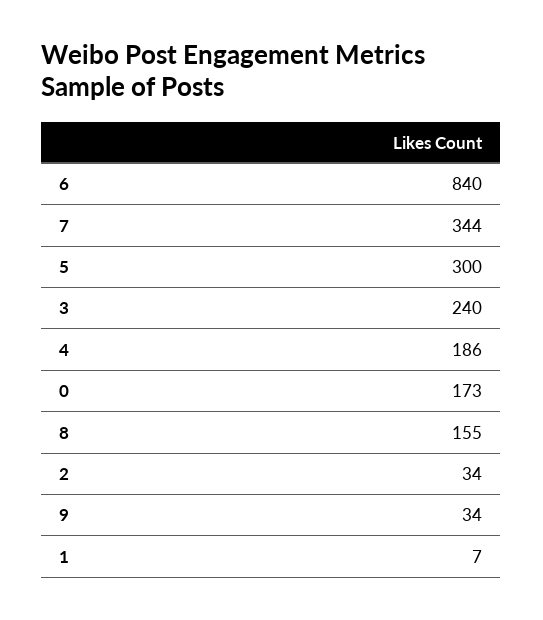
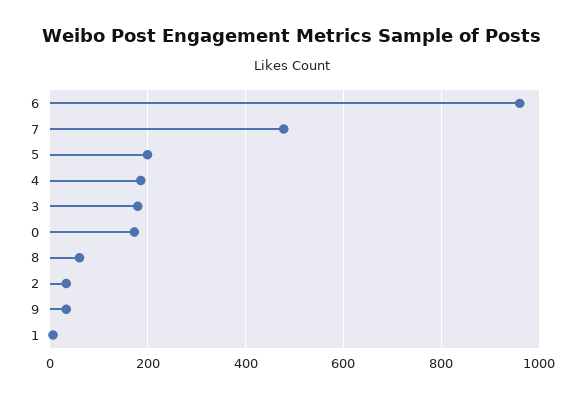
  {
-   "6": 840,
+   "6": 960,
-   "7": 344,
+   "7": 480,
-   "5": 300,
+   "5": 200,
-   "3": 240,
+   "3": 180,
    "4": 186,
    "0": 173,
-   "8": 155,
+   "8": 60,
    "2": 34,
    "9": 34,
    "1": 7
  }

